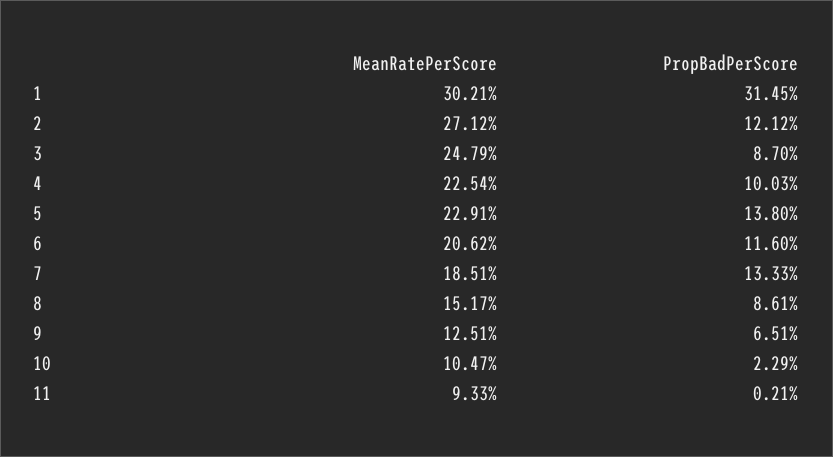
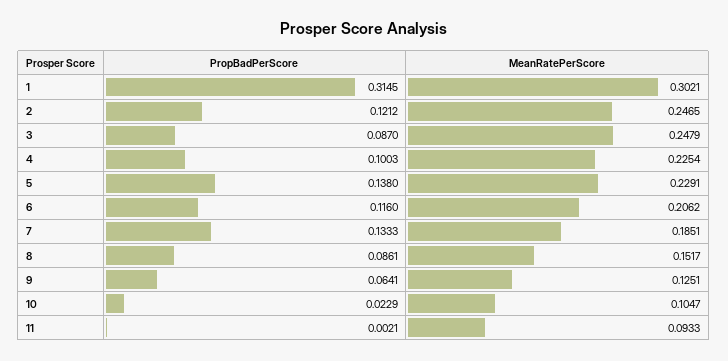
  {
    "MeanRatePerScore": {
      "1": 0.3021,
-     "2": 0.2712,
+     "2": 0.2465,
      "3": 0.2479,
      "4": 0.2254,
      "5": 0.2291,
      "6": 0.2062,
      "7": 0.1851,
      "8": 0.1517,
      "9": 0.1251,
      "10": 0.1047,
      "11": 0.0933
    },
    "PropBadPerScore": {
      "1": 0.3145,
      "2": 0.1212,
      "3": 0.087,
      "4": 0.1003,
      "5": 0.138,
      "6": 0.116,
      "7": 0.1333,
      "8": 0.0861,
-     "9": 0.0651,
+     "9": 0.0641,
      "10": 0.0229,
      "11": 0.0021
    }
  }

